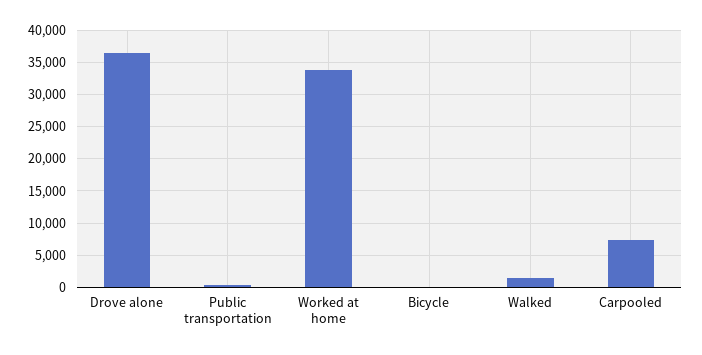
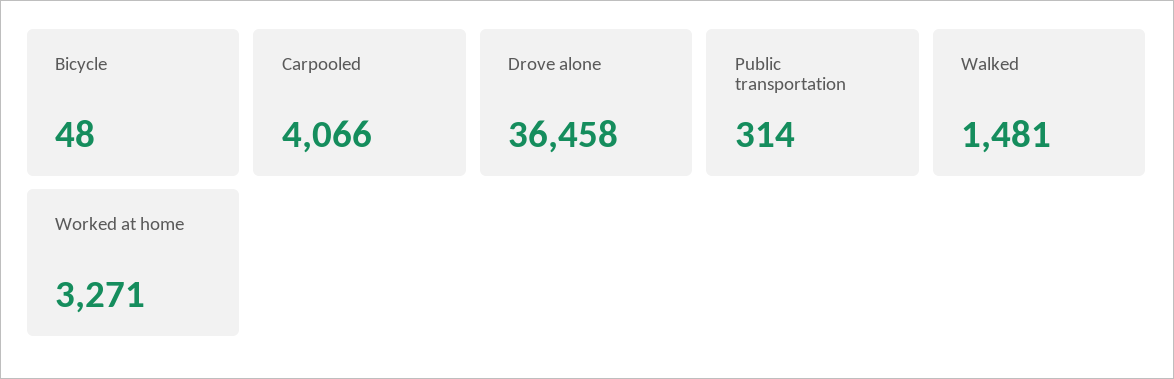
  {
    "Drove alone": 36458,
    "Public transportation": 314,
-   "Worked at home": 34000,
+   "Worked at home": 3271,
    "Bicycle": 48,
    "Walked": 1481,
-   "Carpooled": 7000
+   "Carpooled": 4066
  }

